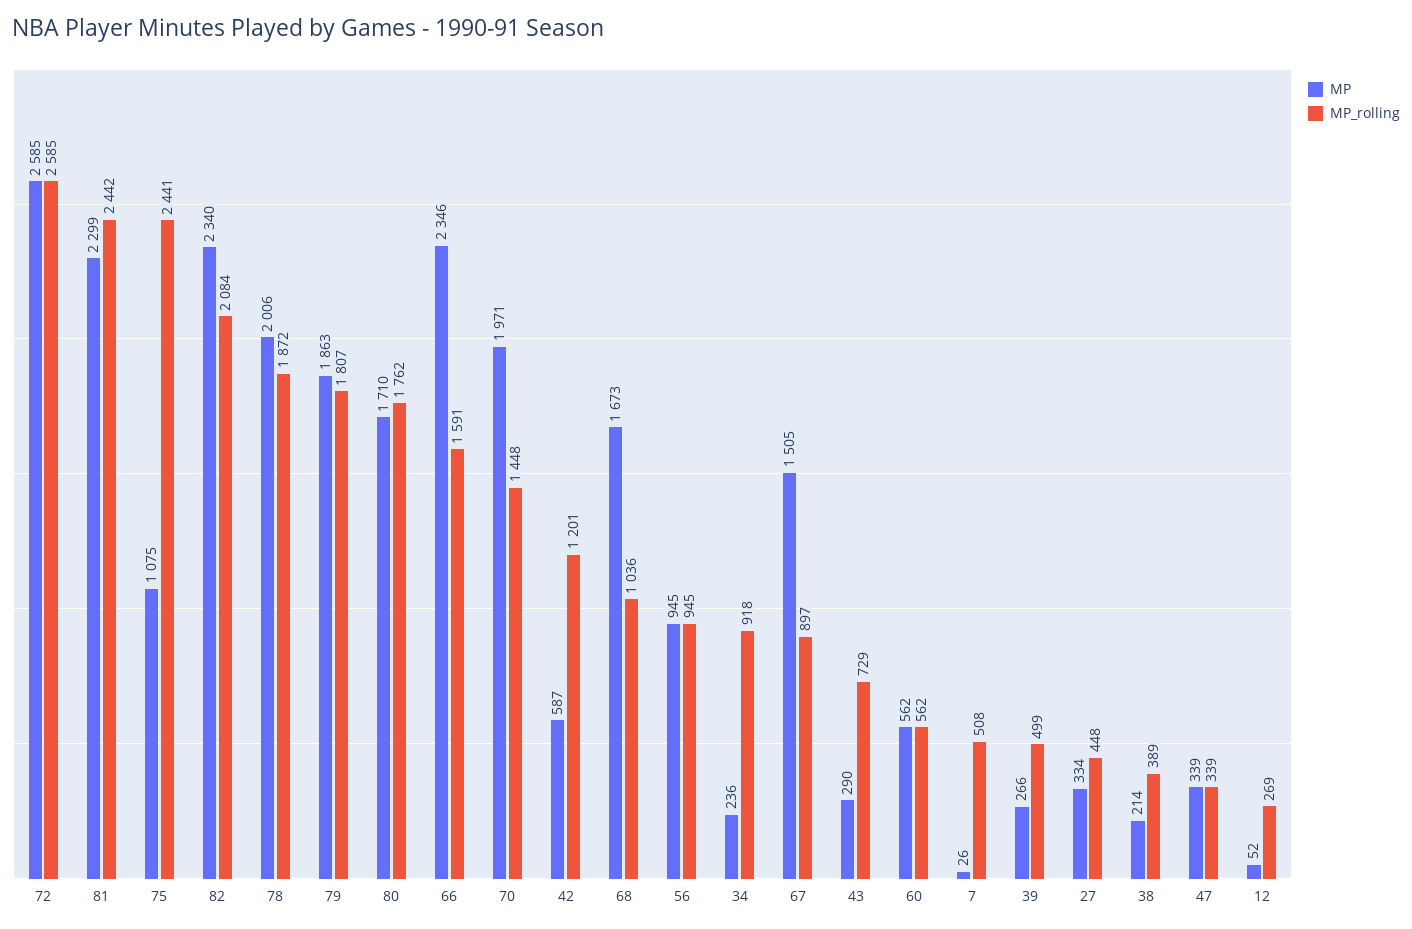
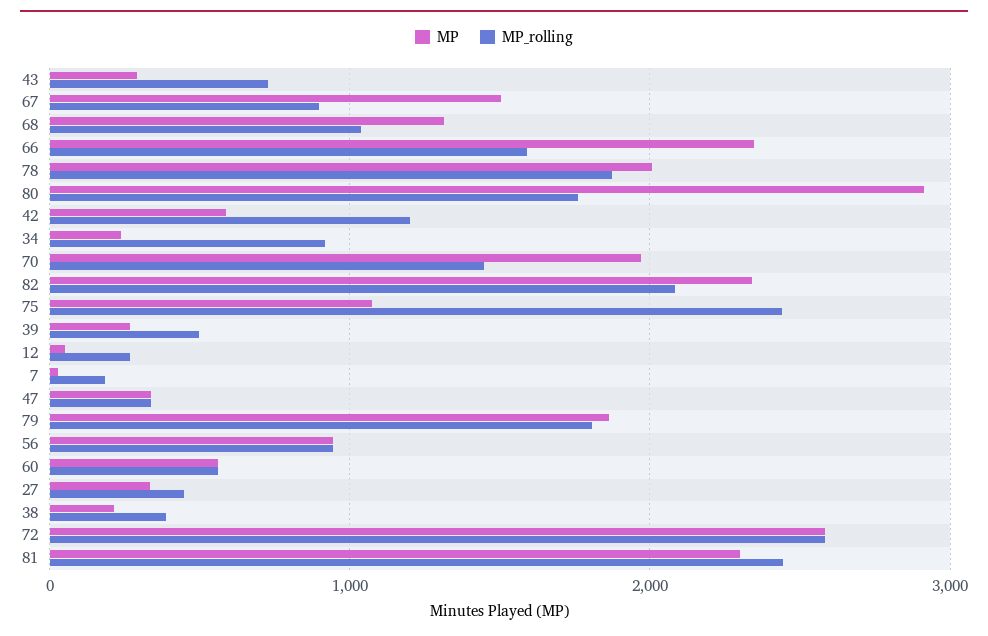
  {
    "MP": {
      "72": 2585,
      "81": 2299,
      "75": 1075,
      "82": 2340,
      "78": 2006,
      "79": 1863,
-     "80": 1710,
+     "80": 2900,
      "66": 2346,
      "70": 1971,
      "42": 587,
-     "68": 1673,
+     "68": 1300,
      "56": 945,
      "34": 236,
      "67": 1505,
      "43": 290,
      "60": 562,
      "7": 26,
      "39": 266,
      "27": 334,
      "38": 214,
      "47": 339,
      "12": 52
    },
    "MP_rolling": {
      "72": 2585,
      "81": 2442,
      "75": 2441,
      "82": 2084,
      "78": 1872,
      "79": 1807,
      "80": 1762,
      "66": 1591,
      "70": 1448,
      "42": 1201,
      "68": 1036,
      "56": 945,
      "34": 918,
      "67": 897,
      "43": 729,
      "60": 562,
-     "7": 508,
+     "7": 200,
      "39": 499,
      "27": 448,
      "38": 389,
      "47": 339,
      "12": 269
    }
  }

